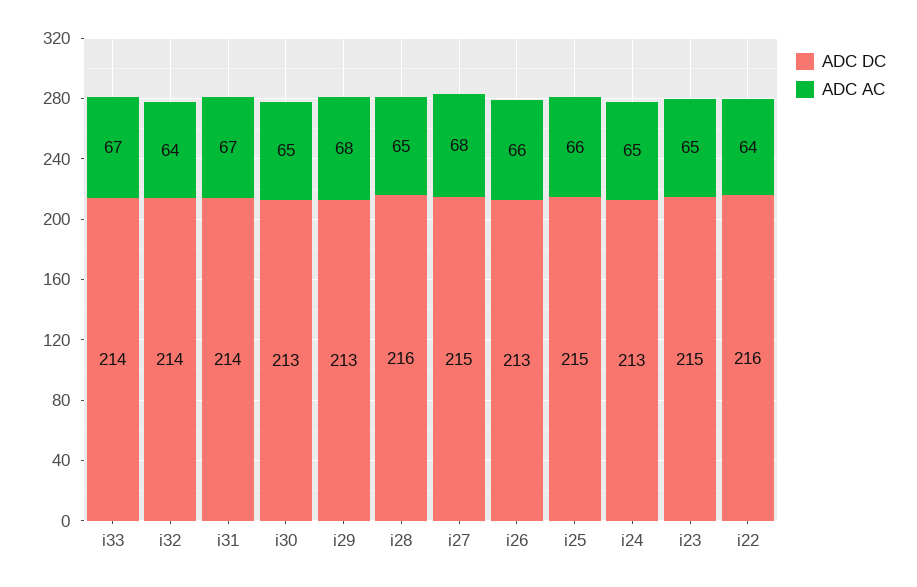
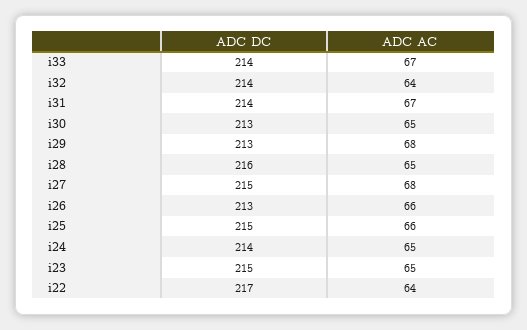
  {
    "ADC DC": {
      "i33": 214,
      "i32": 214,
      "i31": 214,
      "i30": 213,
      "i29": 213,
      "i28": 216,
      "i27": 215,
      "i26": 213,
      "i25": 215,
-     "i24": 213,
+     "i24": 214,
      "i23": 215,
-     "i22": 216
+     "i22": 217
    },
    "ADC AC": {
      "i33": 67,
      "i32": 64,
      "i31": 67,
      "i30": 65,
      "i29": 68,
      "i28": 65,
      "i27": 68,
      "i26": 66,
      "i25": 66,
      "i24": 65,
      "i23": 65,
      "i22": 64
    }
  }

